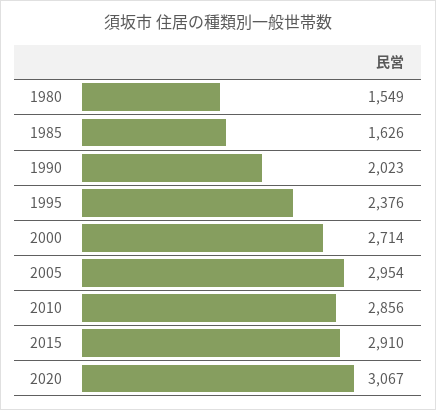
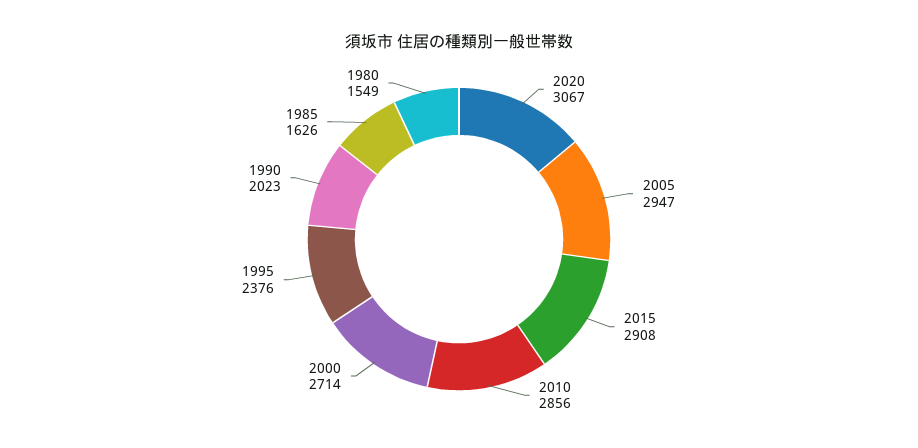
  {
    "1980": 1549,
    "1985": 1626,
    "1990": 2023,
    "1995": 2376,
    "2000": 2714,
-   "2005": 2954,
+   "2005": 2947,
    "2010": 2856,
-   "2015": 2910,
+   "2015": 2908,
    "2020": 3067
  }

